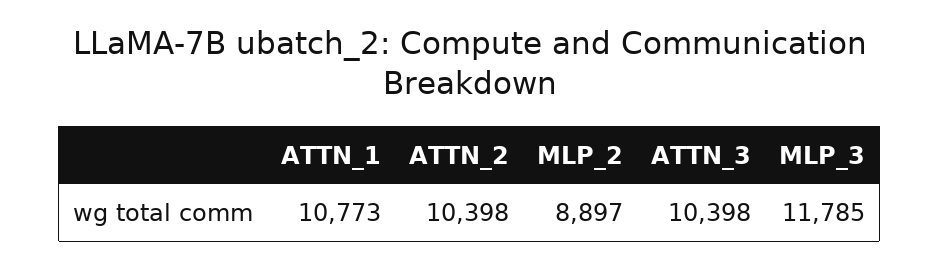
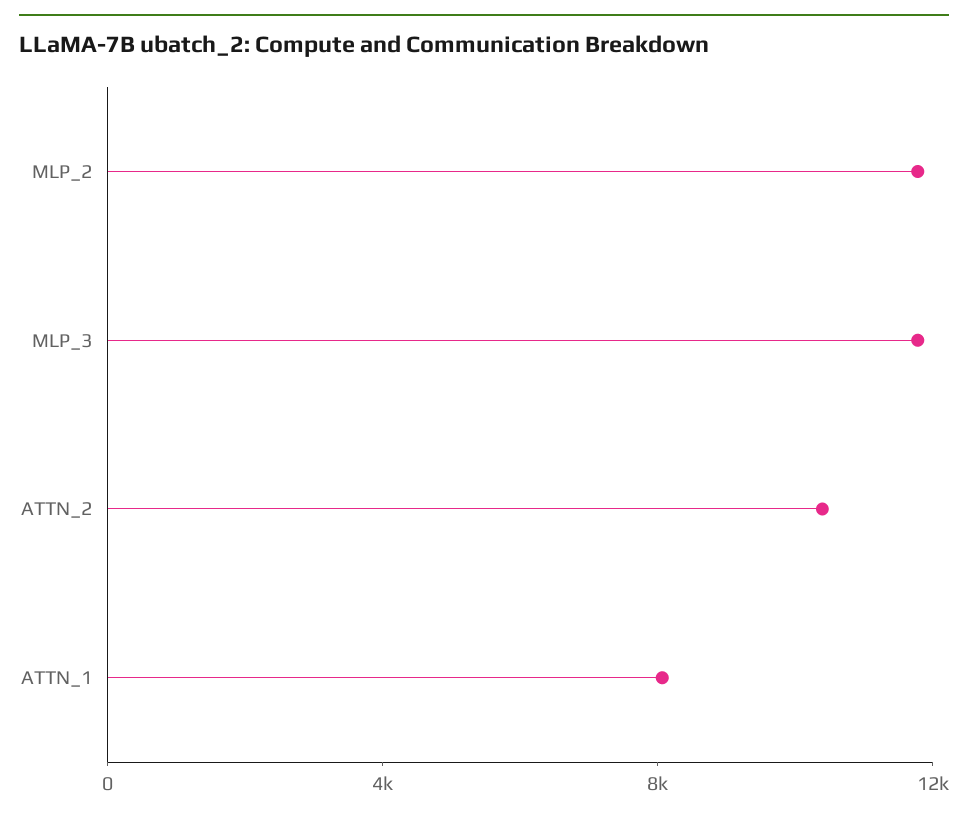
  {
-   "ATTN_1": 10773,
+   "ATTN_1": 8000,
    "ATTN_2": 10398,
-   "MLP_2": 8897,
+   "MLP_2": 12000,
-   "ATTN_3": 10398,
    "MLP_3": 11785
  }

